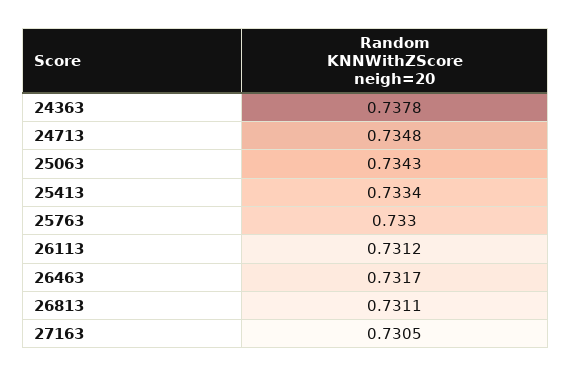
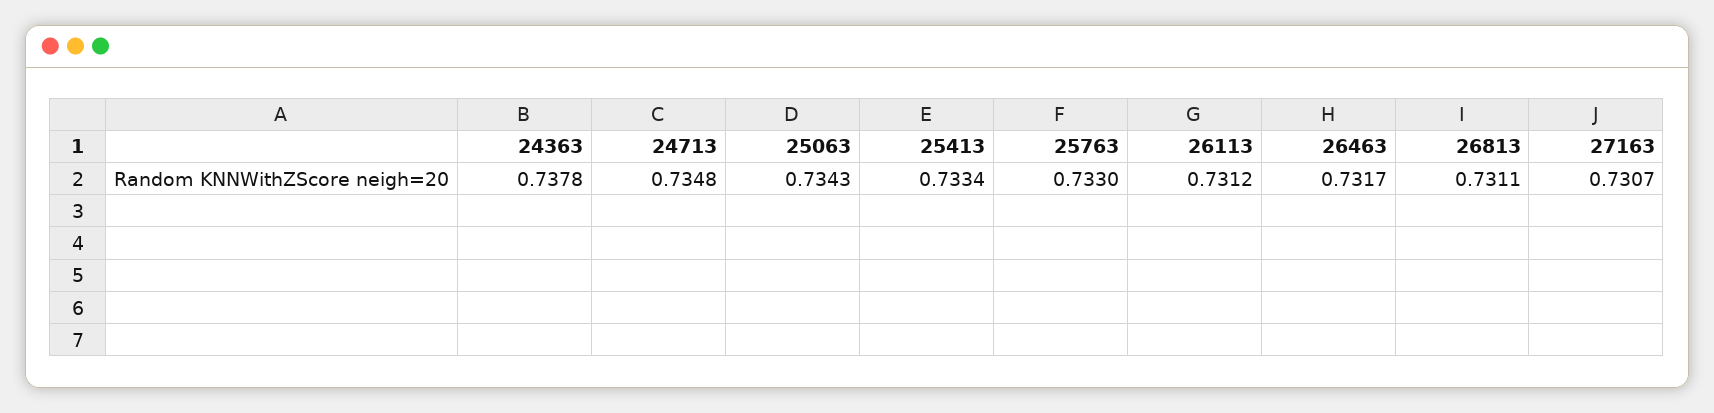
  {
    "24363": 0.7378,
    "24713": 0.7348,
    "25063": 0.7343,
    "25413": 0.7334,
    "25763": 0.733,
    "26113": 0.7312,
    "26463": 0.7317,
    "26813": 0.7311,
-   "27163": 0.7305
+   "27163": 0.7307
  }

